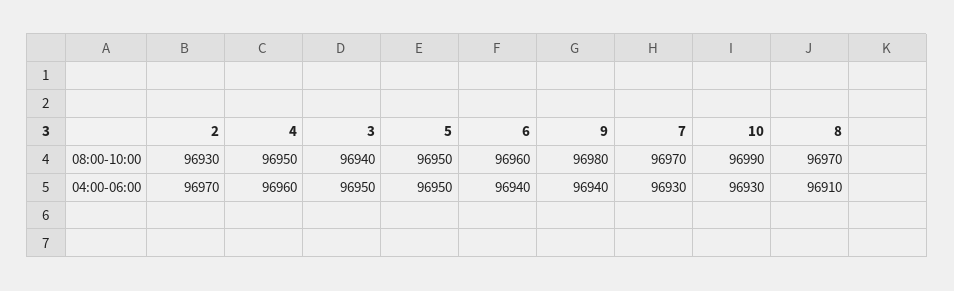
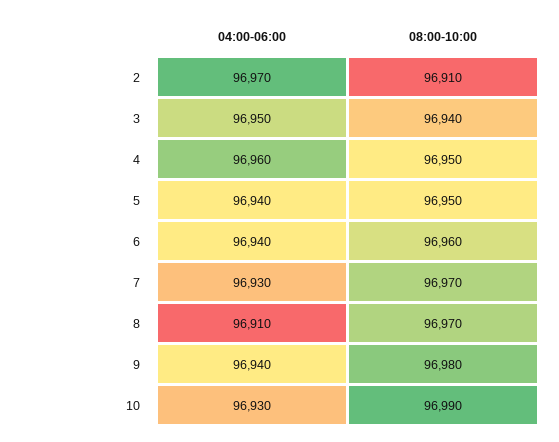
  {
    "2": {
-     "08:00-10:00": 96930,
+     "08:00-10:00": 96910,
      "04:00-06:00": 96970
    },
    "4": {
      "08:00-10:00": 96950,
      "04:00-06:00": 96960
    },
    "3": {
      "08:00-10:00": 96940,
      "04:00-06:00": 96950
    },
    "5": {
      "08:00-10:00": 96950,
-     "04:00-06:00": 96950
+     "04:00-06:00": 96940
    },
    "6": {
      "08:00-10:00": 96960,
      "04:00-06:00": 96940
    },
    "9": {
      "08:00-10:00": 96980,
      "04:00-06:00": 96940
    },
    "7": {
      "08:00-10:00": 96970,
      "04:00-06:00": 96930
    },
    "10": {
      "08:00-10:00": 96990,
      "04:00-06:00": 96930
    },
    "8": {
      "08:00-10:00": 96970,
      "04:00-06:00": 96910
    }
  }

